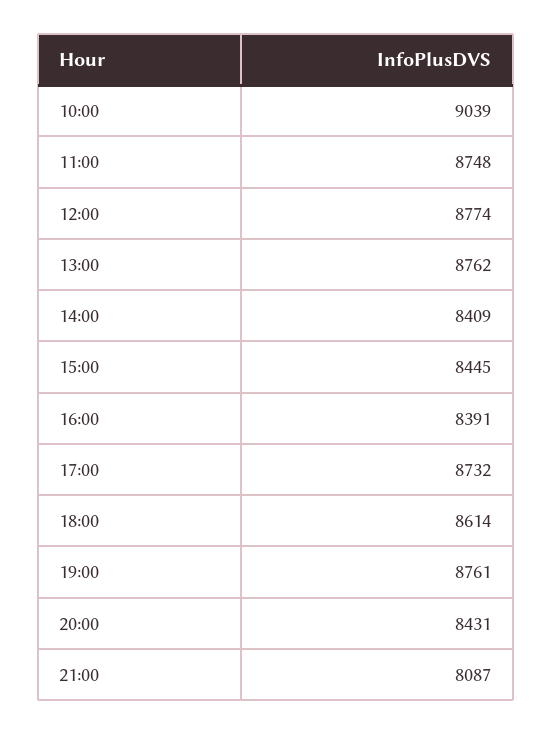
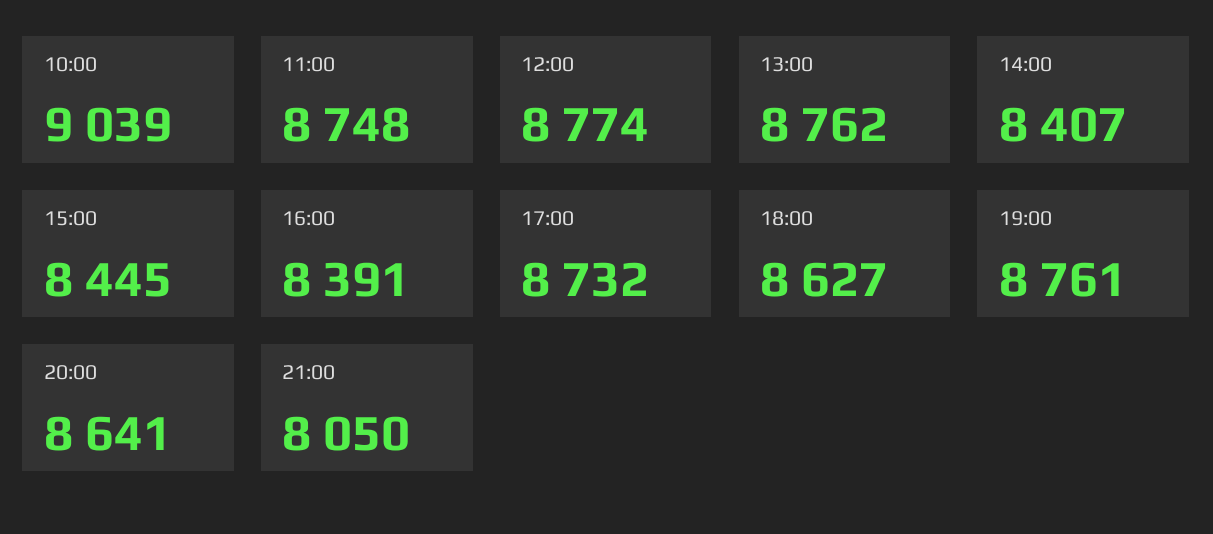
  {
    "10:00": 9039,
    "11:00": 8748,
    "12:00": 8774,
    "13:00": 8762,
-   "14:00": 8409,
+   "14:00": 8407,
    "15:00": 8445,
    "16:00": 8391,
    "17:00": 8732,
-   "18:00": 8614,
+   "18:00": 8627,
    "19:00": 8761,
-   "20:00": 8431,
+   "20:00": 8641,
-   "21:00": 8087
+   "21:00": 8050
  }

